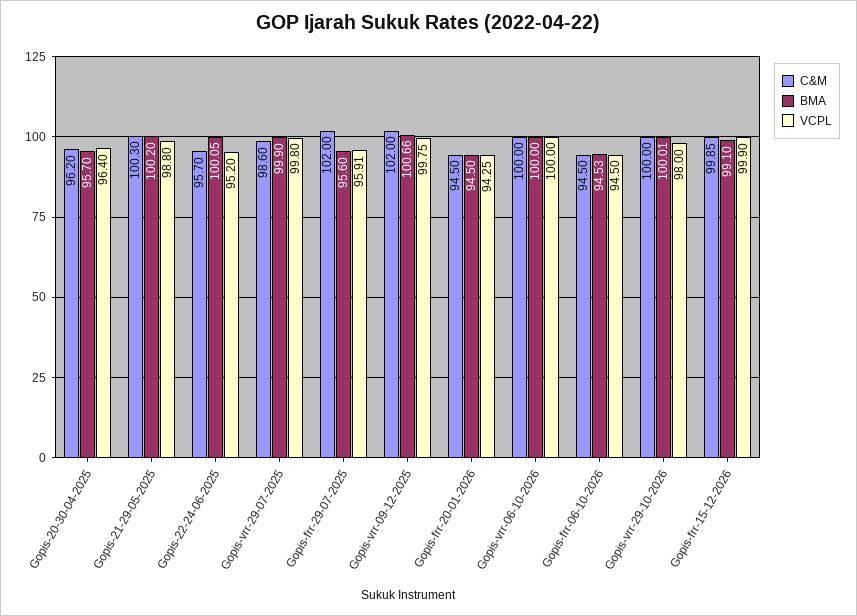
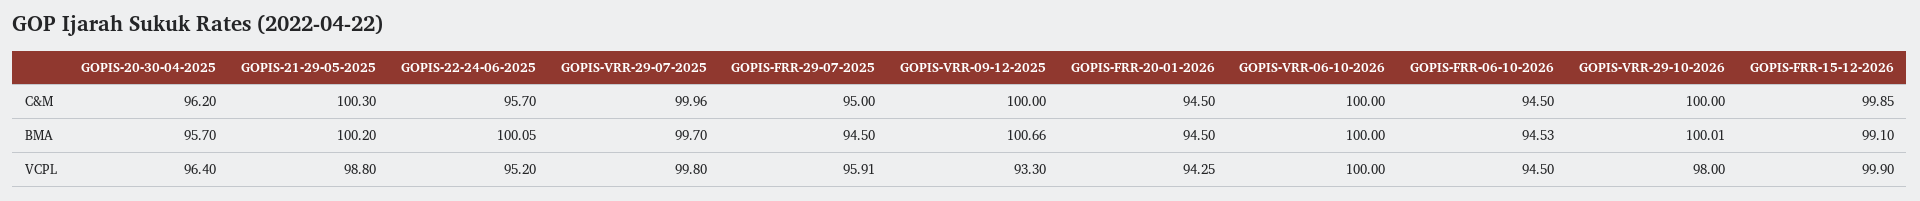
  {
    "C&M": {
      "Gopis-20-30-04-2025": 96.2,
      "Gopis-21-29-05-2025": 100.3,
      "Gopis-22-24-06-2025": 95.7,
-     "Gopis-vrr-29-07-2025": 98.6,
+     "Gopis-vrr-29-07-2025": 99.96,
-     "Gopis-frr-29-07-2025": 102,
+     "Gopis-frr-29-07-2025": 95,
-     "Gopis-vrr-09-12-2025": 102,
+     "Gopis-vrr-09-12-2025": 100,
      "Gopis-frr-20-01-2026": 94.5,
      "Gopis-vrr-06-10-2026": 100,
      "Gopis-frr-06-10-2026": 94.5,
      "Gopis-vrr-29-10-2026": 100,
      "Gopis-frr-15-12-2026": 99.85
    },
    "BMA": {
      "Gopis-20-30-04-2025": 95.7,
      "Gopis-21-29-05-2025": 100.2,
      "Gopis-22-24-06-2025": 100.05,
-     "Gopis-vrr-29-07-2025": 99.9,
+     "Gopis-vrr-29-07-2025": 99.7,
-     "Gopis-frr-29-07-2025": 95.6,
+     "Gopis-frr-29-07-2025": 94.5,
      "Gopis-vrr-09-12-2025": 100.66,
      "Gopis-frr-20-01-2026": 94.5,
      "Gopis-vrr-06-10-2026": 100,
      "Gopis-frr-06-10-2026": 94.53,
      "Gopis-vrr-29-10-2026": 100.01,
      "Gopis-frr-15-12-2026": 99.1
    },
    "VCPL": {
      "Gopis-20-30-04-2025": 96.4,
      "Gopis-21-29-05-2025": 98.8,
      "Gopis-22-24-06-2025": 95.2,
      "Gopis-vrr-29-07-2025": 99.8,
      "Gopis-frr-29-07-2025": 95.91,
-     "Gopis-vrr-09-12-2025": 99.75,
+     "Gopis-vrr-09-12-2025": 93.3,
      "Gopis-frr-20-01-2026": 94.25,
      "Gopis-vrr-06-10-2026": 100,
      "Gopis-frr-06-10-2026": 94.5,
      "Gopis-vrr-29-10-2026": 98,
      "Gopis-frr-15-12-2026": 99.9
    }
  }

